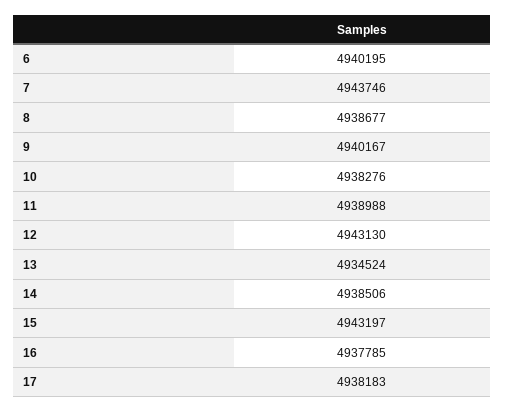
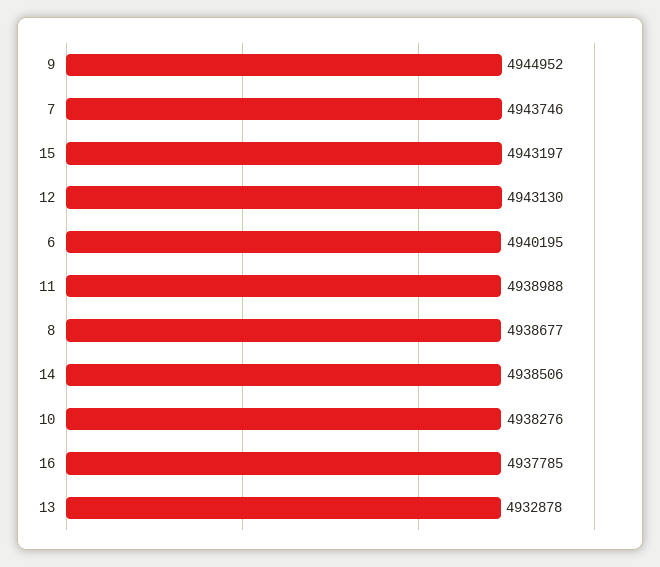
  {
    "6": 4940195,
    "7": 4943746,
    "8": 4938677,
-   "9": 4940167,
+   "9": 4944952,
    "10": 4938276,
    "11": 4938988,
    "12": 4943130,
-   "13": 4934524,
+   "13": 4932878,
    "14": 4938506,
    "15": 4943197,
-   "16": 4937785,
+   "16": 4937785
-   "17": 4938183
  }

